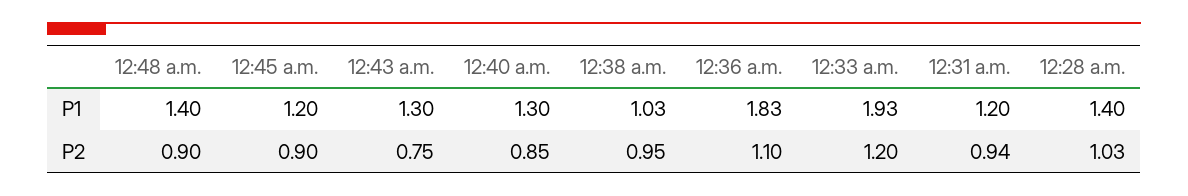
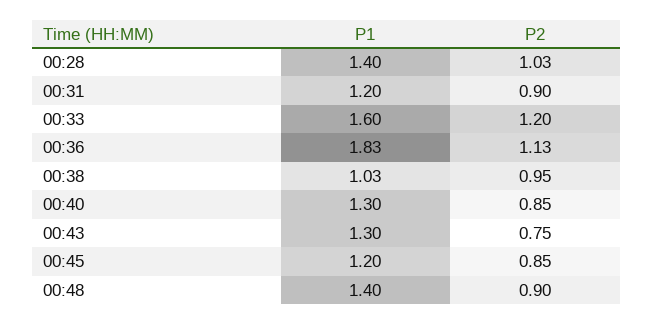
  {
    "12:48 a.m.": {
      "P1": 1.4,
      "P2": 0.9
    },
    "12:45 a.m.": {
      "P1": 1.2,
-     "P2": 0.9
+     "P2": 0.85
    },
    "12:43 a.m.": {
      "P1": 1.3,
      "P2": 0.75
    },
    "12:40 a.m.": {
      "P1": 1.3,
      "P2": 0.85
    },
    "12:38 a.m.": {
      "P1": 1.03,
      "P2": 0.95
    },
    "12:36 a.m.": {
      "P1": 1.83,
-     "P2": 1.1
+     "P2": 1.13
    },
    "12:33 a.m.": {
-     "P1": 1.93,
+     "P1": 1.6,
      "P2": 1.2
    },
    "12:31 a.m.": {
      "P1": 1.2,
-     "P2": 0.94
+     "P2": 0.9
    },
    "12:28 a.m.": {
      "P1": 1.4,
      "P2": 1.03
    }
  }

